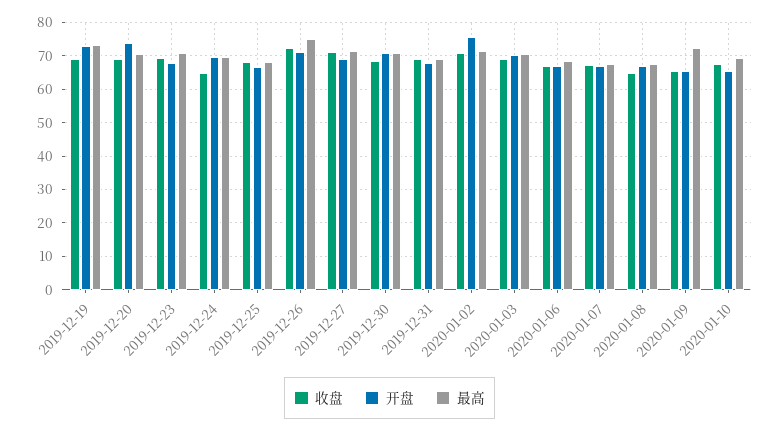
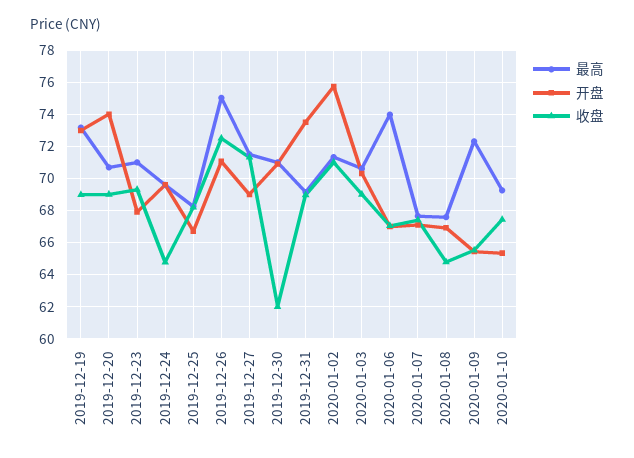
  {
    "收盘": {
      "2019-12-19": 69,
      "2019-12-20": 69,
      "2019-12-23": 69.5,
      "2019-12-24": 65,
      "2019-12-25": 68,
      "2019-12-26": 72.5,
      "2019-12-27": 71.5,
-     "2019-12-30": 68,
+     "2019-12-30": 62,
      "2019-12-31": 69,
      "2020-01-02": 71,
      "2020-01-03": 69,
      "2020-01-06": 67,
      "2020-01-07": 67.5,
      "2020-01-08": 65,
      "2020-01-09": 65.5,
      "2020-01-10": 67.5
    },
    "开盘": {
      "2019-12-19": 73,
      "2019-12-20": 74,
      "2019-12-23": 68,
      "2019-12-24": 69.5,
      "2019-12-25": 66.5,
      "2019-12-26": 71,
      "2019-12-27": 69,
      "2019-12-30": 71,
-     "2019-12-31": 68,
+     "2019-12-31": 73.5,
      "2020-01-02": 75.5,
      "2020-01-03": 70.5,
      "2020-01-06": 67,
      "2020-01-07": 67,
      "2020-01-08": 67,
      "2020-01-09": 65.5,
      "2020-01-10": 65.5
    },
    "最高": {
      "2019-12-19": 73,
      "2019-12-20": 70.5,
      "2019-12-23": 71,
      "2019-12-24": 69.5,
      "2019-12-25": 68.5,
      "2019-12-26": 75,
      "2019-12-27": 71.5,
      "2019-12-30": 71,
      "2019-12-31": 69,
      "2020-01-02": 71.5,
      "2020-01-03": 70.5,
-     "2020-01-06": 68,
+     "2020-01-06": 74,
      "2020-01-07": 67.5,
      "2020-01-08": 67.5,
      "2020-01-09": 72.5,
      "2020-01-10": 69.5
    }
  }

